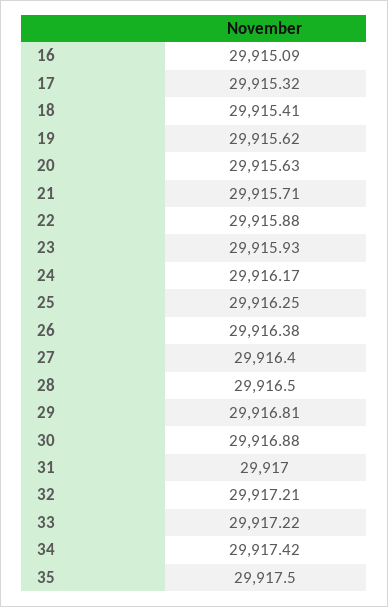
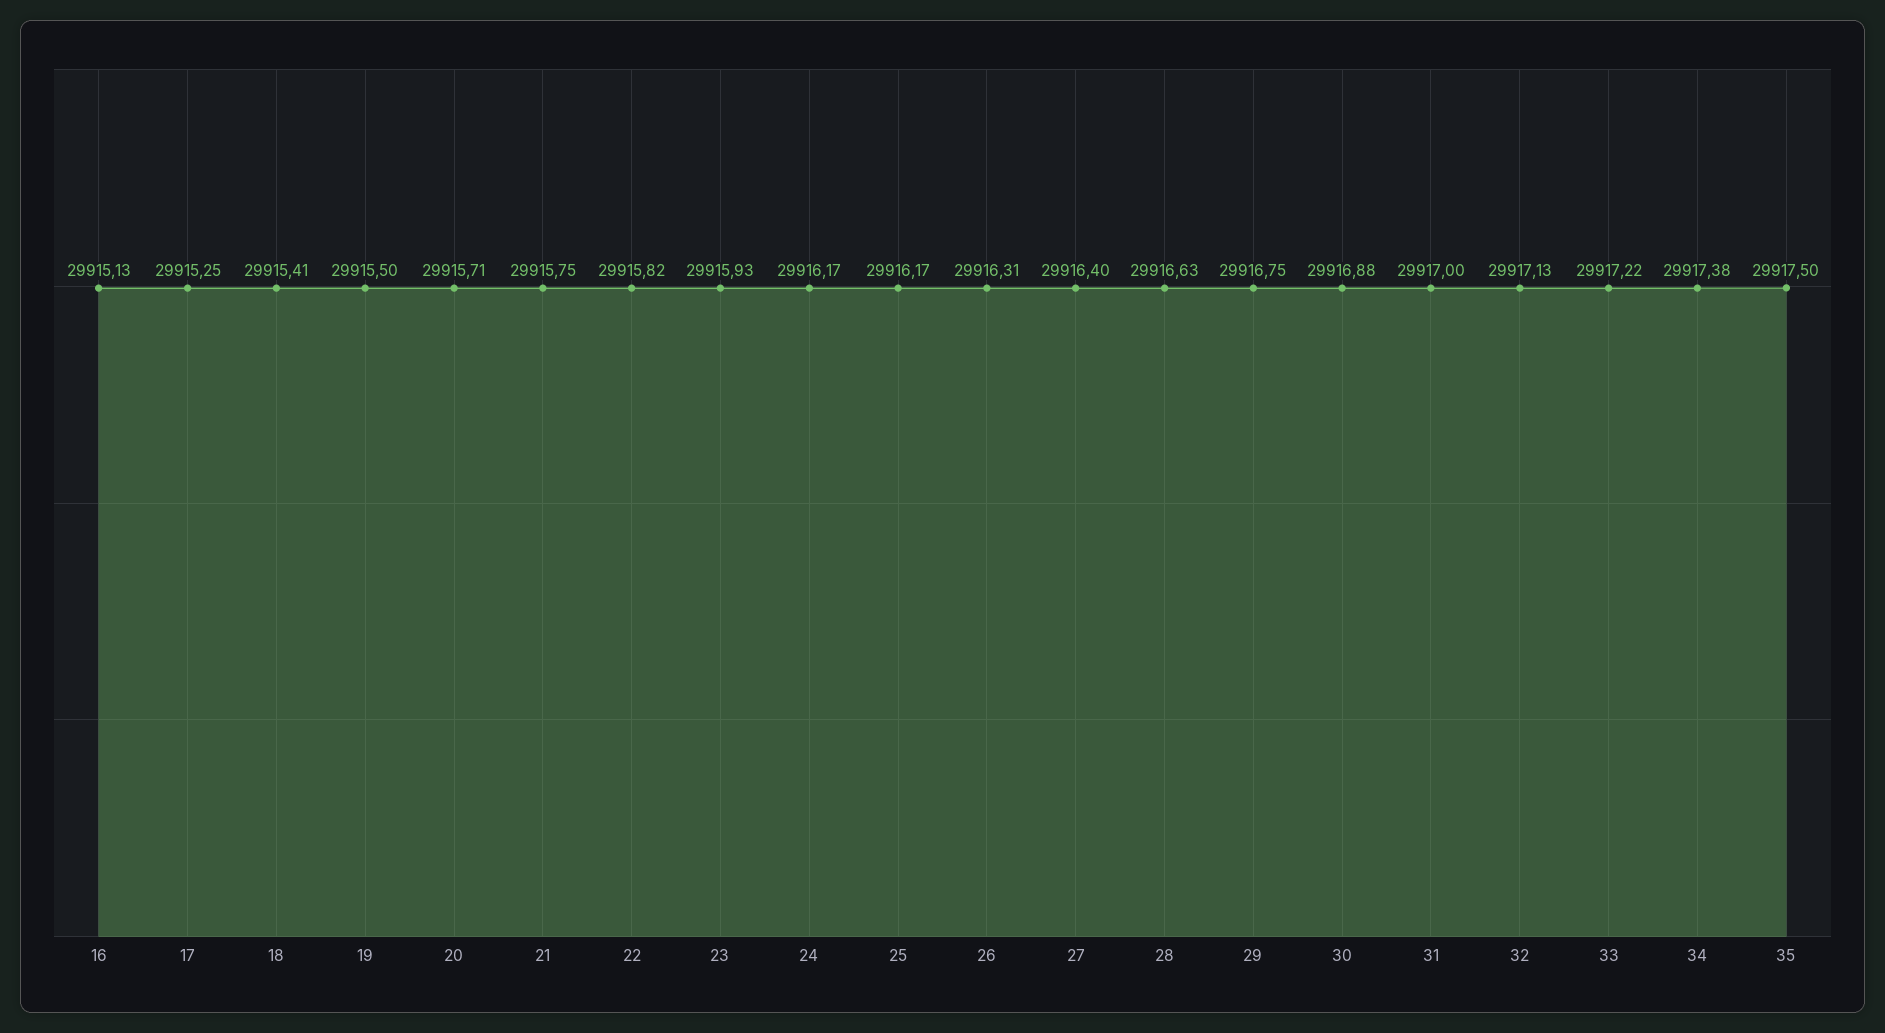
  {
-   "16": 29915.09,
+   "16": 29915.13,
-   "17": 29915.32,
+   "17": 29915.25,
    "18": 29915.41,
-   "19": 29915.62,
+   "19": 29915.5,
-   "20": 29915.63,
+   "20": 29915.71,
-   "21": 29915.71,
+   "21": 29915.75,
-   "22": 29915.88,
+   "22": 29915.82,
    "23": 29915.93,
    "24": 29916.17,
-   "25": 29916.25,
+   "25": 29916.17,
-   "26": 29916.38,
+   "26": 29916.31,
    "27": 29916.4,
-   "28": 29916.5,
+   "28": 29916.63,
-   "29": 29916.81,
+   "29": 29916.75,
    "30": 29916.88,
    "31": 29917,
-   "32": 29917.21,
+   "32": 29917.13,
    "33": 29917.22,
-   "34": 29917.42,
+   "34": 29917.38,
    "35": 29917.5
  }

